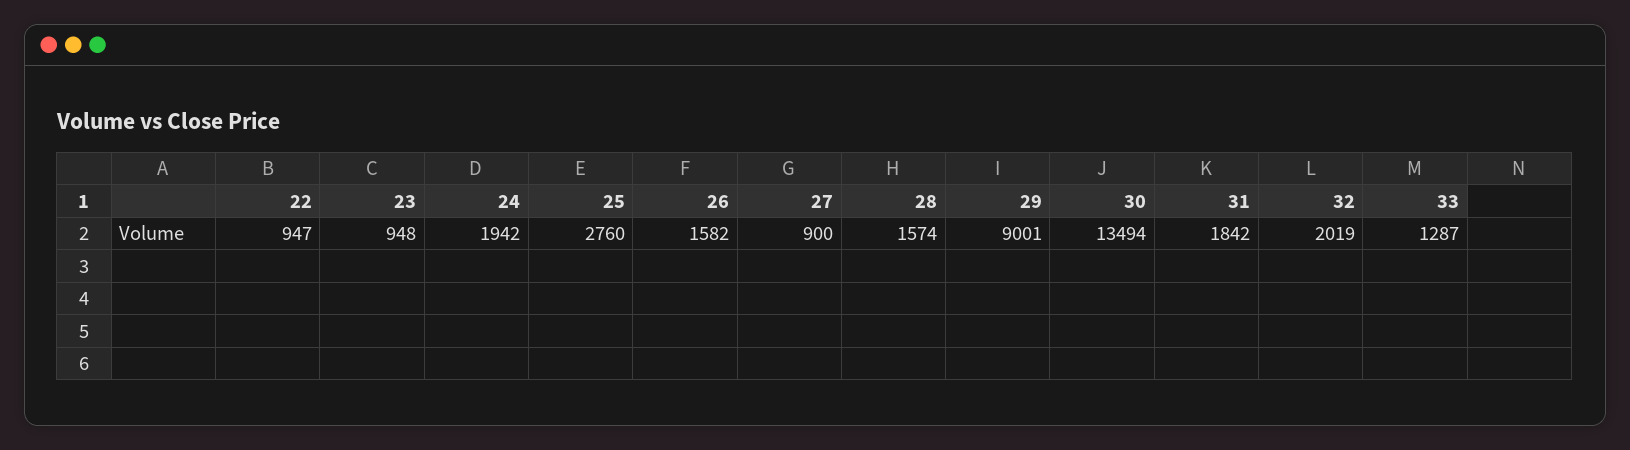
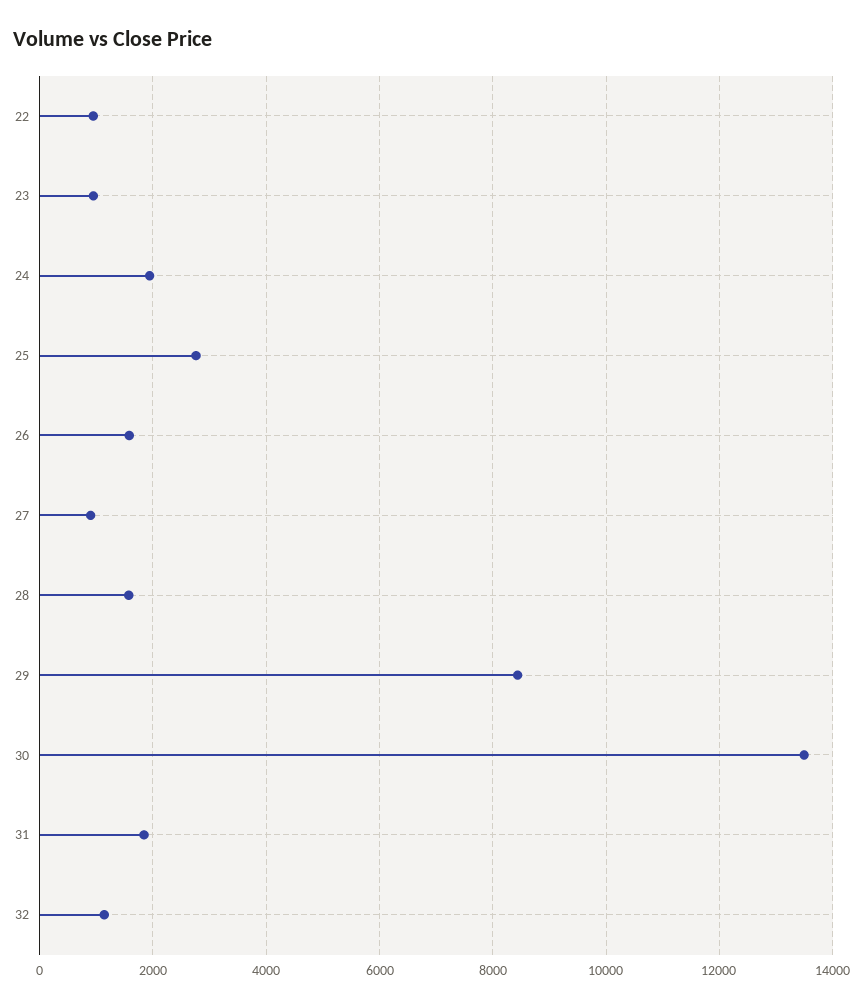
  {
    "22": 947,
    "23": 948,
    "24": 1942,
    "25": 2760,
    "26": 1582,
    "27": 900,
    "28": 1574,
-   "29": 9001,
+   "29": 8400,
    "30": 13494,
    "31": 1842,
-   "32": 2019,
+   "32": 1200
-   "33": 1287
  }

